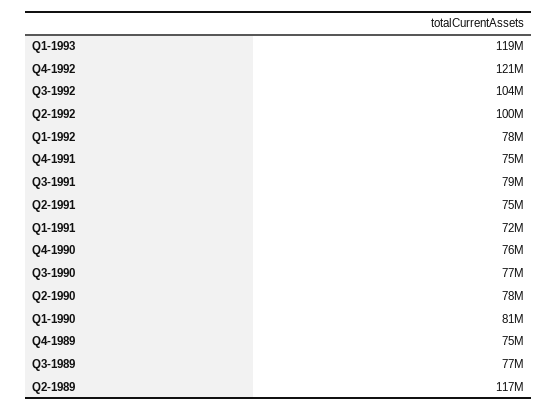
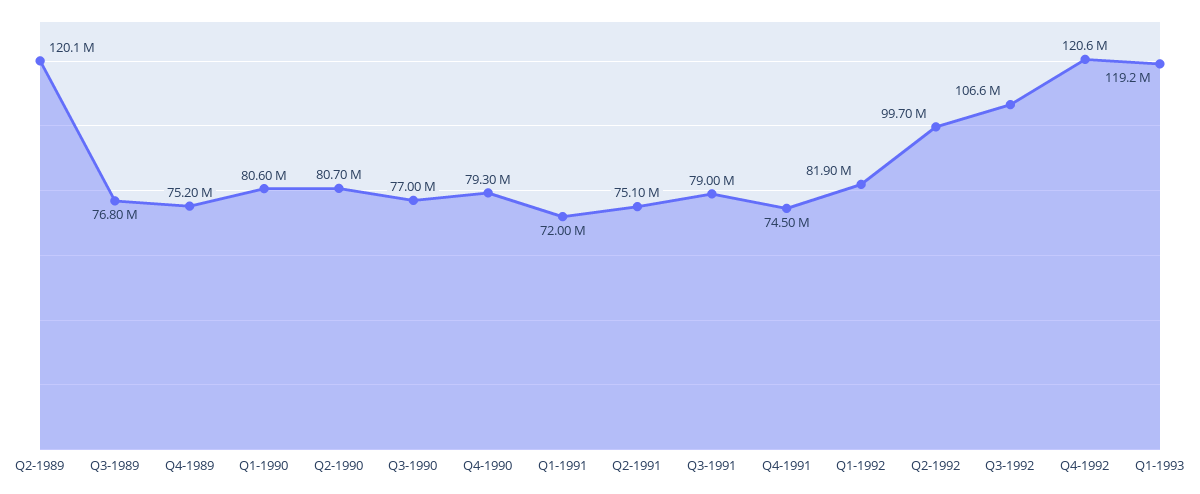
  {
    "Q1-1993": 119200000,
    "Q4-1992": 120600000,
-   "Q3-1992": 104000000,
+   "Q3-1992": 106600000,
    "Q2-1992": 99700000,
-   "Q1-1992": 78000000,
+   "Q1-1992": 81900000,
    "Q4-1991": 74500000,
    "Q3-1991": 79000000,
    "Q2-1991": 75100000,
    "Q1-1991": 72000000,
-   "Q4-1990": 76000000,
+   "Q4-1990": 79300000,
    "Q3-1990": 77000000,
-   "Q2-1990": 78000000,
+   "Q2-1990": 80700000,
    "Q1-1990": 80600000,
    "Q4-1989": 75200000,
    "Q3-1989": 76800000,
-   "Q2-1989": 117000000
+   "Q2-1989": 120100000
  }

